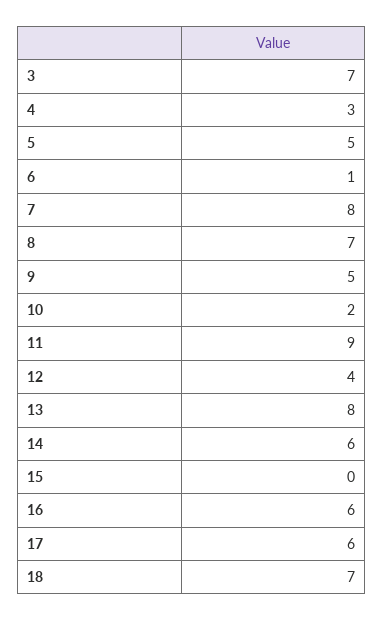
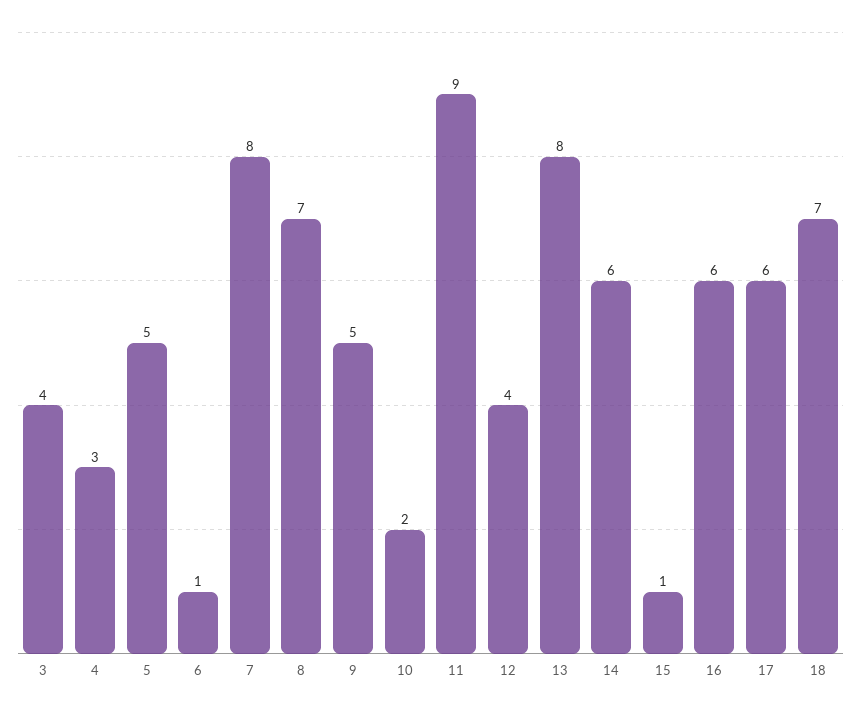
  {
-   "3": 7,
+   "3": 4,
    "4": 3,
    "5": 5,
    "6": 1,
    "7": 8,
    "8": 7,
    "9": 5,
    "10": 2,
    "11": 9,
    "12": 4,
    "13": 8,
    "14": 6,
-   "15": 0,
+   "15": 1,
    "16": 6,
    "17": 6,
    "18": 7
  }

